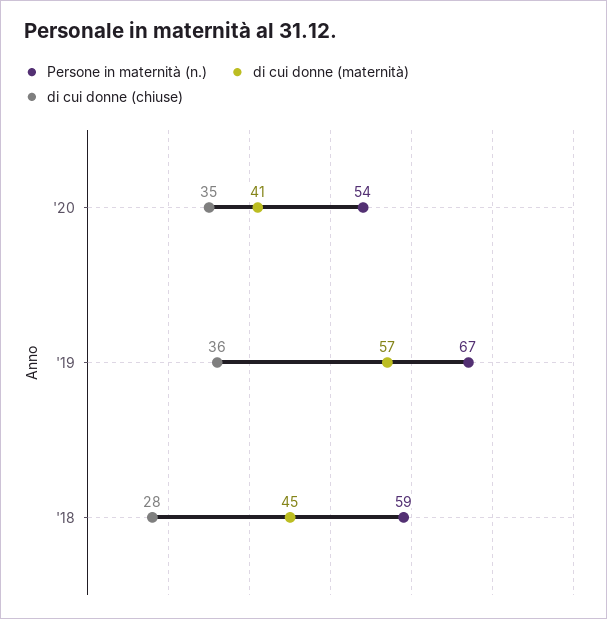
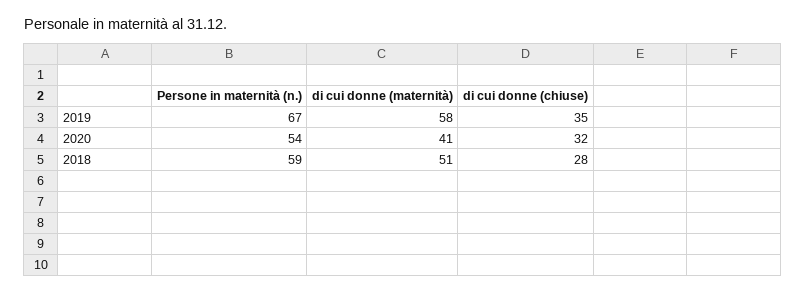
  {
    "Persone in maternità (n.)": {
      "'20": 54,
      "'19": 67,
      "'18": 59
    },
    "di cui donne (maternità)": {
      "'20": 41,
-     "'19": 57,
+     "'19": 58,
-     "'18": 45
+     "'18": 51
    },
    "di cui donne (chiuse)": {
-     "'20": 35,
+     "'20": 32,
-     "'19": 36,
+     "'19": 35,
      "'18": 28
    }
  }

